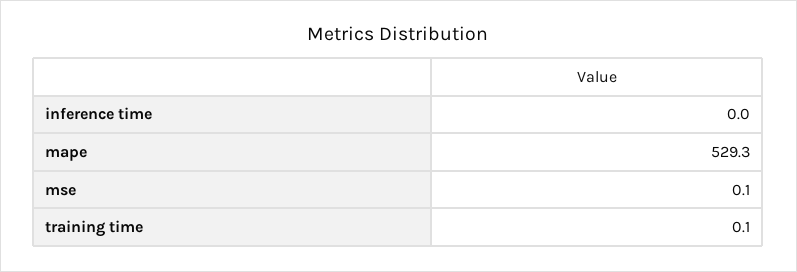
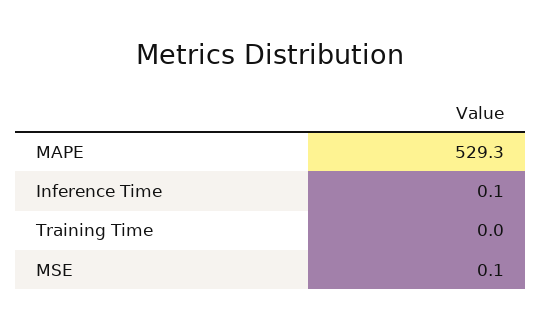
  {
-   "inference time": 0,
+   "inference time": 0.1,
    "mape": 529.3,
    "mse": 0.1,
-   "training time": 0.1
+   "training time": 0
  }

